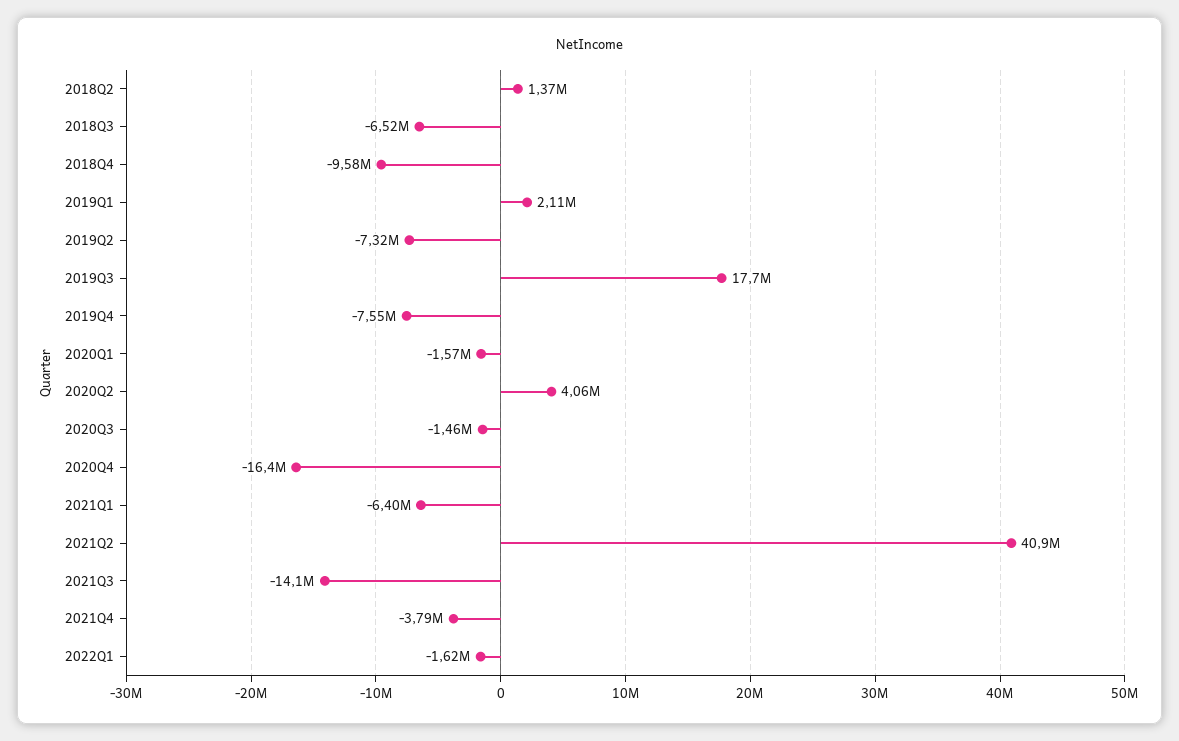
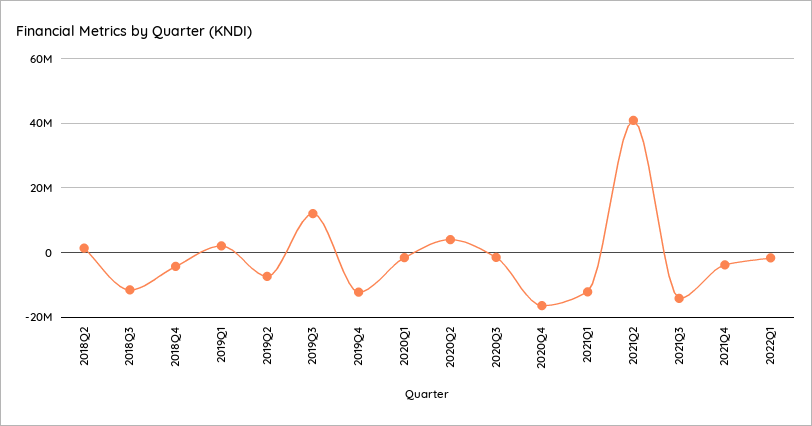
  {
    "2018Q2": 1370000,
-   "2018Q3": -6520000,
+   "2018Q3": -12000000,
-   "2018Q4": -9580000,
+   "2018Q4": -4000000,
    "2019Q1": 2110000,
    "2019Q2": -7320000,
-   "2019Q3": 17700000,
+   "2019Q3": 12000000,
-   "2019Q4": -7550000,
+   "2019Q4": -12000000,
    "2020Q1": -1570000,
    "2020Q2": 4060000,
    "2020Q3": -1460000,
    "2020Q4": -16400000,
-   "2021Q1": -6400000,
+   "2021Q1": -12000000,
    "2021Q2": 40900000,
    "2021Q3": -14100000,
    "2021Q4": -3790000,
    "2022Q1": -1620000
  }

